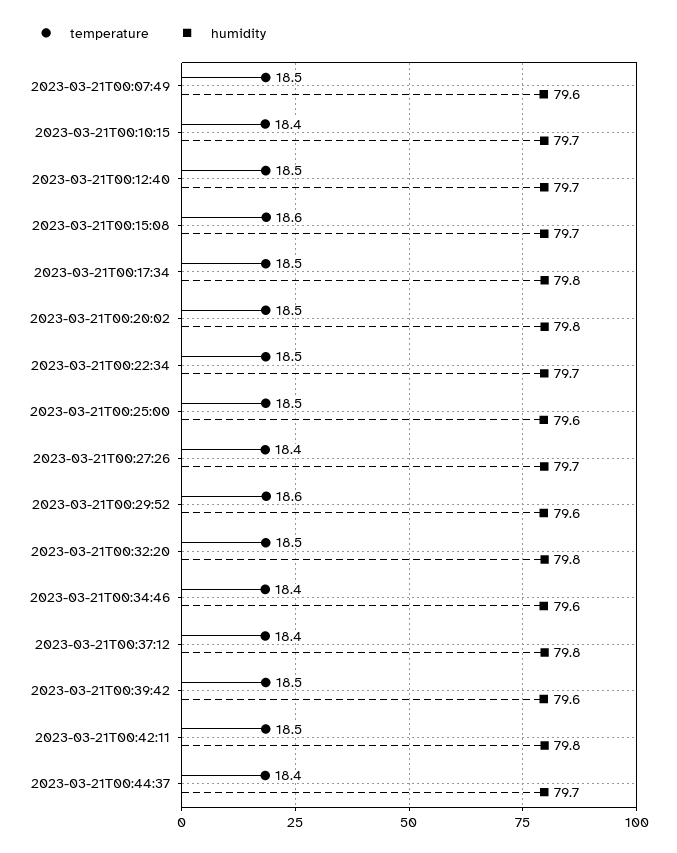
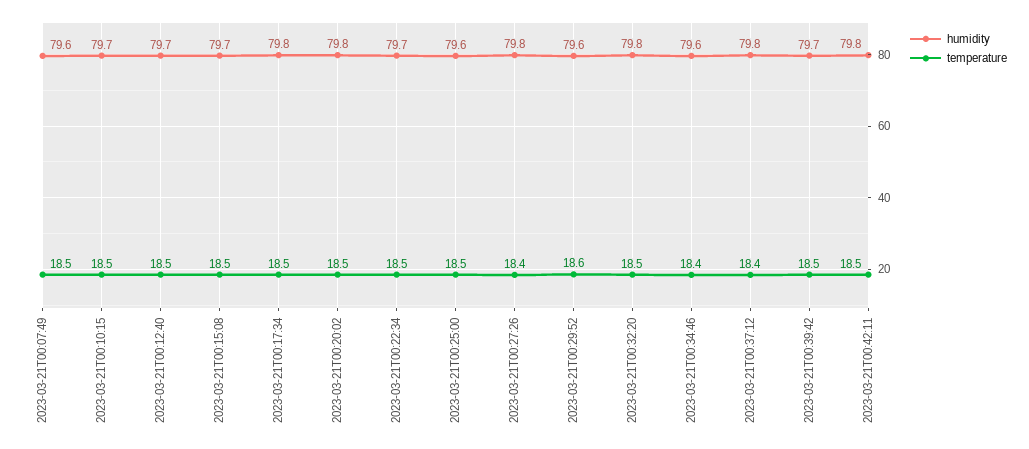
  {
    "temperature": {
      "2023-03-21T00:07:49": 18.5,
-     "2023-03-21T00:10:15": 18.4,
+     "2023-03-21T00:10:15": 18.5,
      "2023-03-21T00:12:40": 18.5,
-     "2023-03-21T00:15:08": 18.6,
+     "2023-03-21T00:15:08": 18.5,
      "2023-03-21T00:17:34": 18.5,
      "2023-03-21T00:20:02": 18.5,
      "2023-03-21T00:22:34": 18.5,
      "2023-03-21T00:25:00": 18.5,
      "2023-03-21T00:27:26": 18.4,
      "2023-03-21T00:29:52": 18.6,
      "2023-03-21T00:32:20": 18.5,
      "2023-03-21T00:34:46": 18.4,
      "2023-03-21T00:37:12": 18.4,
      "2023-03-21T00:39:42": 18.5,
-     "2023-03-21T00:42:11": 18.5,
+     "2023-03-21T00:42:11": 18.5
-     "2023-03-21T00:44:37": 18.4
    },
    "humidity": {
      "2023-03-21T00:07:49": 79.6,
      "2023-03-21T00:10:15": 79.7,
      "2023-03-21T00:12:40": 79.7,
      "2023-03-21T00:15:08": 79.7,
      "2023-03-21T00:17:34": 79.8,
      "2023-03-21T00:20:02": 79.8,
      "2023-03-21T00:22:34": 79.7,
      "2023-03-21T00:25:00": 79.6,
-     "2023-03-21T00:27:26": 79.7,
+     "2023-03-21T00:27:26": 79.8,
      "2023-03-21T00:29:52": 79.6,
      "2023-03-21T00:32:20": 79.8,
      "2023-03-21T00:34:46": 79.6,
      "2023-03-21T00:37:12": 79.8,
-     "2023-03-21T00:39:42": 79.6,
+     "2023-03-21T00:39:42": 79.7,
-     "2023-03-21T00:42:11": 79.8,
+     "2023-03-21T00:42:11": 79.8
-     "2023-03-21T00:44:37": 79.7
    }
  }

